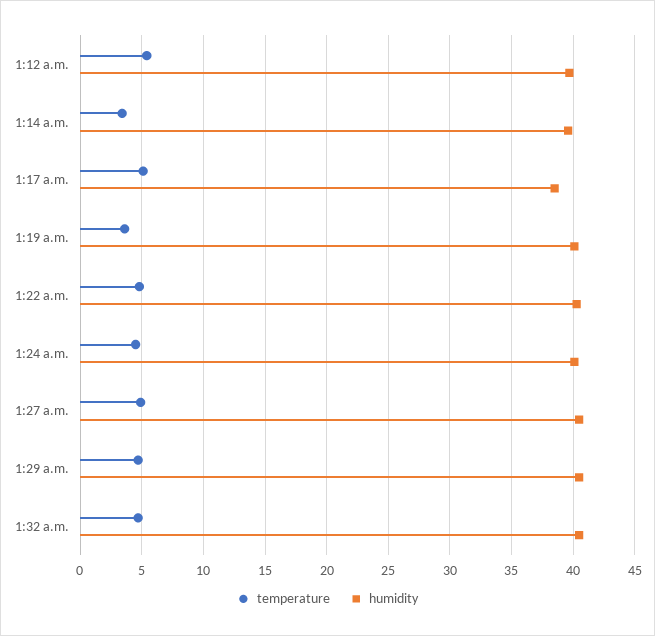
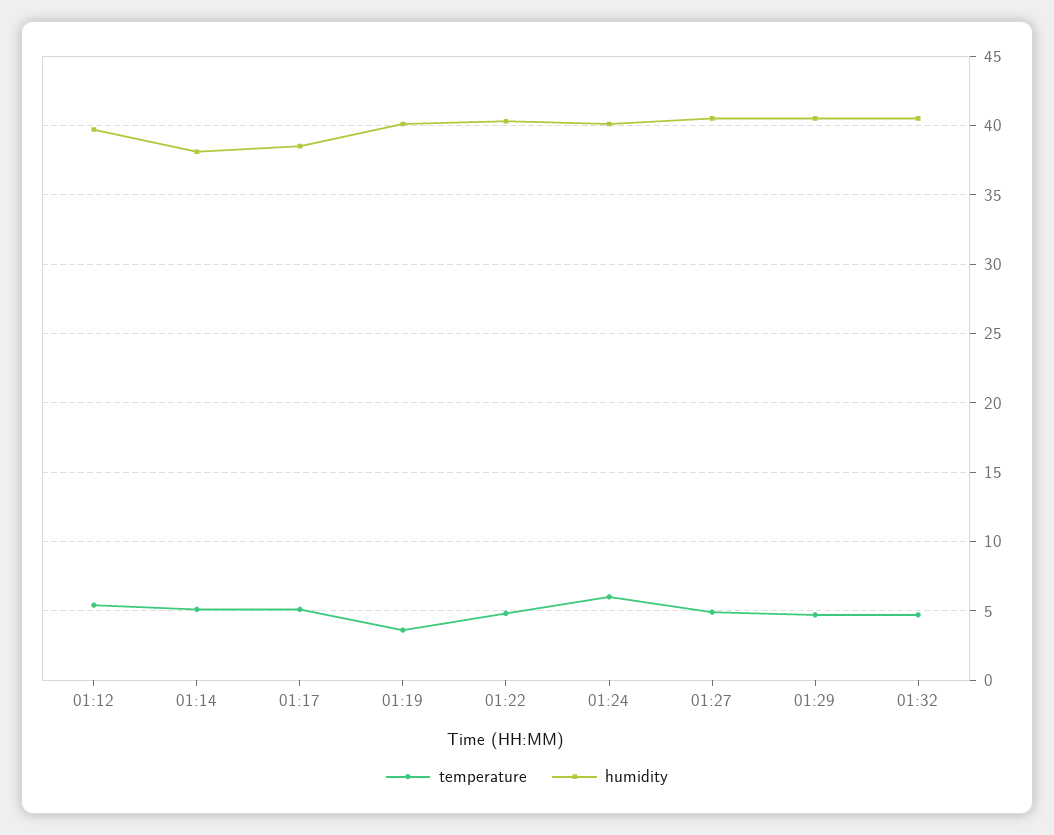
  {
    "temperature": {
      "1:12 a.m.": 5.5,
-     "1:14 a.m.": 3.5,
+     "1:14 a.m.": 5,
      "1:17 a.m.": 5,
      "1:19 a.m.": 3.5,
      "1:22 a.m.": 5,
-     "1:24 a.m.": 4.5,
+     "1:24 a.m.": 6,
      "1:27 a.m.": 5,
      "1:29 a.m.": 4.5,
      "1:32 a.m.": 4.5
    },
    "humidity": {
      "1:12 a.m.": 39.5,
-     "1:14 a.m.": 39.5,
+     "1:14 a.m.": 38,
      "1:17 a.m.": 38.5,
      "1:19 a.m.": 40,
      "1:22 a.m.": 40.5,
      "1:24 a.m.": 40,
      "1:27 a.m.": 40.5,
      "1:29 a.m.": 40.5,
      "1:32 a.m.": 40.5
    }
  }

